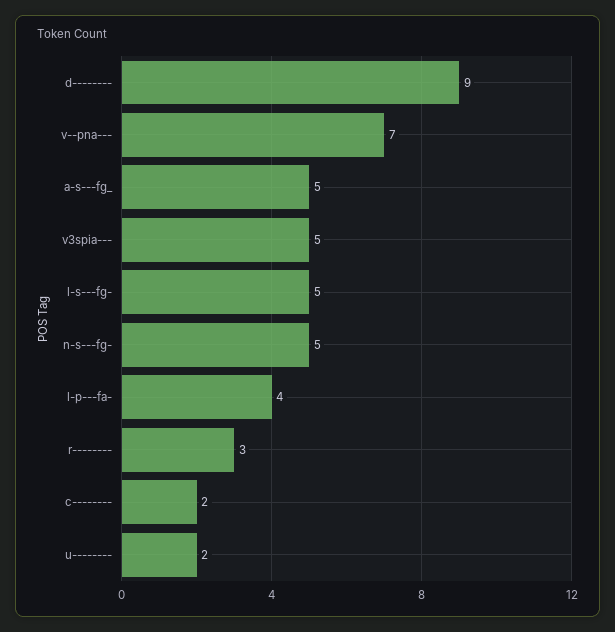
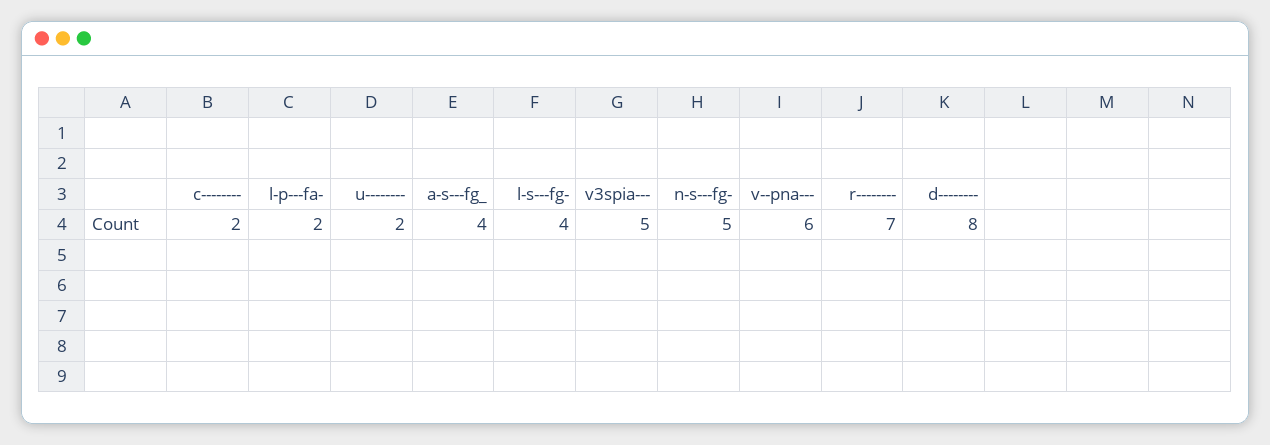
  {
-   "d--------": 9,
+   "d--------": 8,
-   "v--pna---": 7,
+   "v--pna---": 6,
-   "a-s---fg_": 5,
+   "a-s---fg_": 4,
    "v3spia---": 5,
-   "l-s---fg-": 5,
+   "l-s---fg-": 4,
    "n-s---fg-": 5,
-   "l-p---fa-": 4,
+   "l-p---fa-": 2,
-   "r--------": 3,
+   "r--------": 7,
    "c--------": 2,
    "u--------": 2
  }

